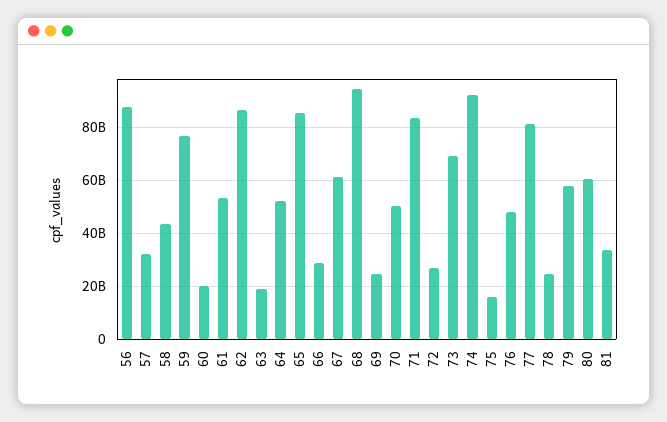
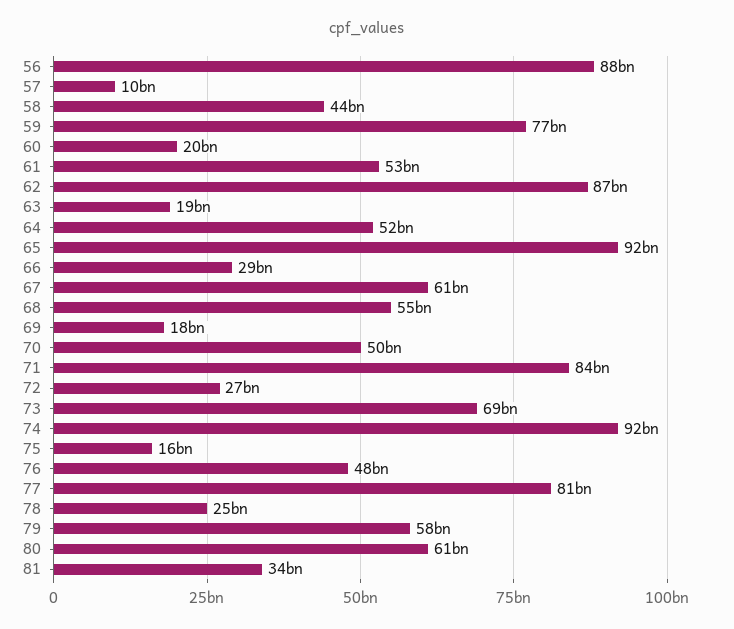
  {
    "56": 88000000000,
-   "57": 32500000000,
+   "57": 10000000000,
    "58": 44000000000,
    "59": 77000000000,
    "60": 20000000000,
    "61": 53000000000,
    "62": 87000000000,
    "63": 19000000000,
    "64": 52000000000,
-   "65": 85000000000,
+   "65": 92000000000,
    "66": 29000000000,
    "67": 61000000000,
-   "68": 95000000000,
+   "68": 55000000000,
-   "69": 25000000000,
+   "69": 18000000000,
    "70": 50000000000,
    "71": 84000000000,
    "72": 27000000000,
    "73": 69000000000,
    "74": 92000000000,
    "75": 16000000000,
    "76": 48000000000,
    "77": 81000000000,
    "78": 25000000000,
    "79": 58000000000,
    "80": 61000000000,
    "81": 34000000000
  }

